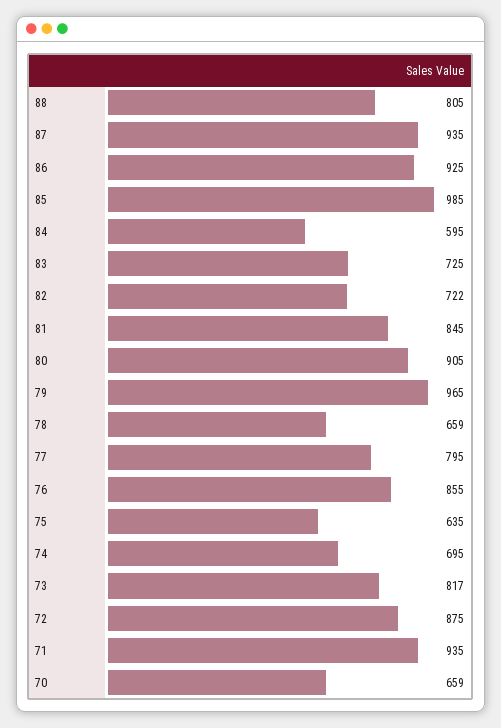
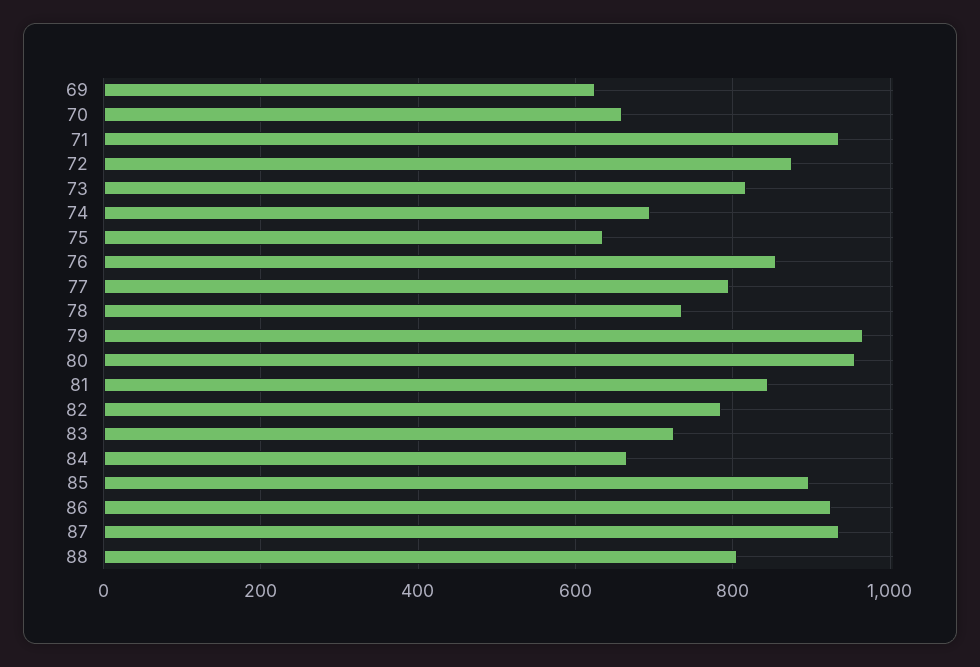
  {
    "88": 805,
    "87": 935,
    "86": 925,
-   "85": 985,
+   "85": 900,
-   "84": 595,
+   "84": 660,
    "83": 725,
-   "82": 722,
+   "82": 780,
    "81": 845,
-   "80": 905,
+   "80": 960,
    "79": 965,
-   "78": 659,
+   "78": 740,
    "77": 795,
    "76": 855,
    "75": 635,
    "74": 695,
    "73": 817,
    "72": 875,
    "71": 935,
-   "70": 659
+   "70": 659,
+   "69": 620
  }

